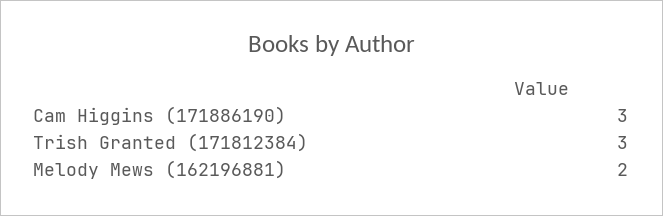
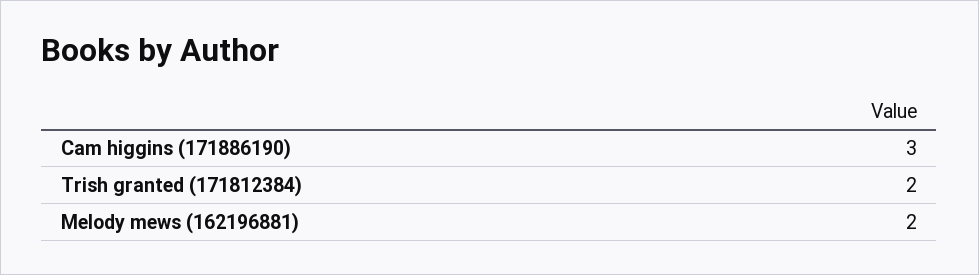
  {
    "Cam Higgins (171886190)": 3,
-   "Trish Granted (171812384)": 3,
+   "Trish Granted (171812384)": 2,
    "Melody Mews (162196881)": 2
  }

